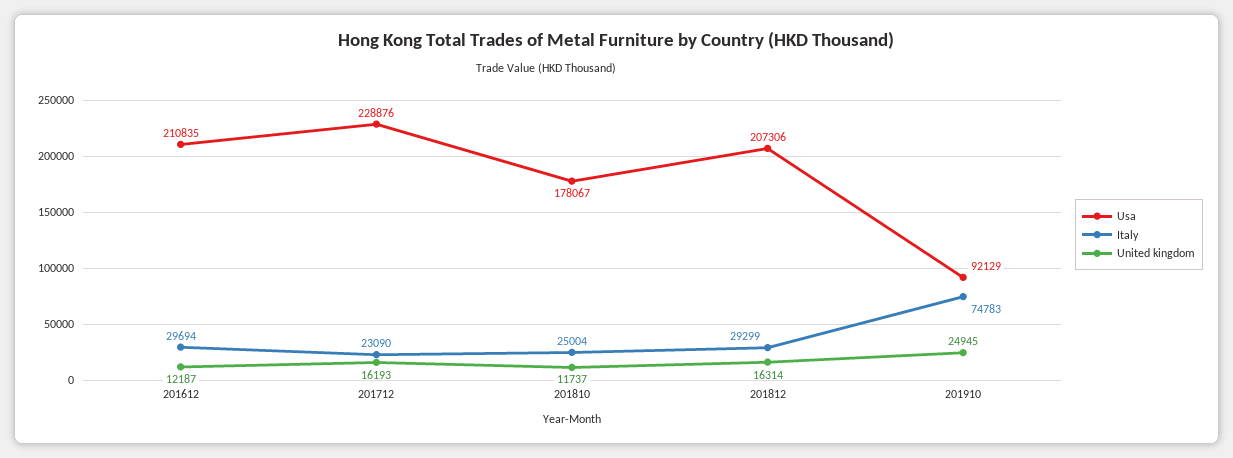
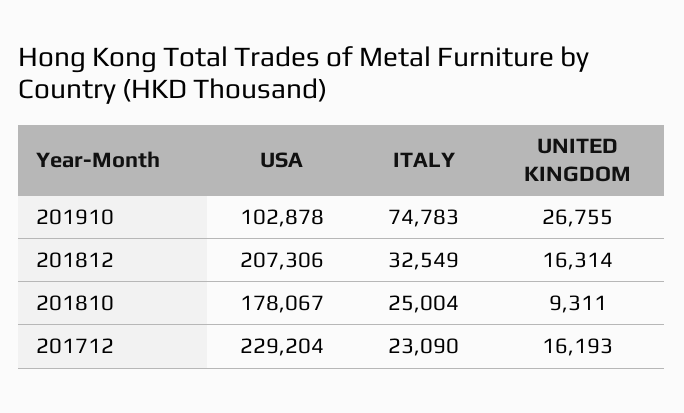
  {
    "Usa": {
-     "201612": 210835,
-     "201712": 228876,
+     "201712": 229204,
      "201810": 178067,
      "201812": 207306,
-     "201910": 92129
+     "201910": 102878
    },
    "Italy": {
-     "201612": 29694,
      "201712": 23090,
      "201810": 25004,
-     "201812": 29299,
+     "201812": 32549,
      "201910": 74783
    },
    "United kingdom": {
-     "201612": 12187,
      "201712": 16193,
-     "201810": 11737,
+     "201810": 9311,
      "201812": 16314,
-     "201910": 24945
+     "201910": 26755
    }
  }

